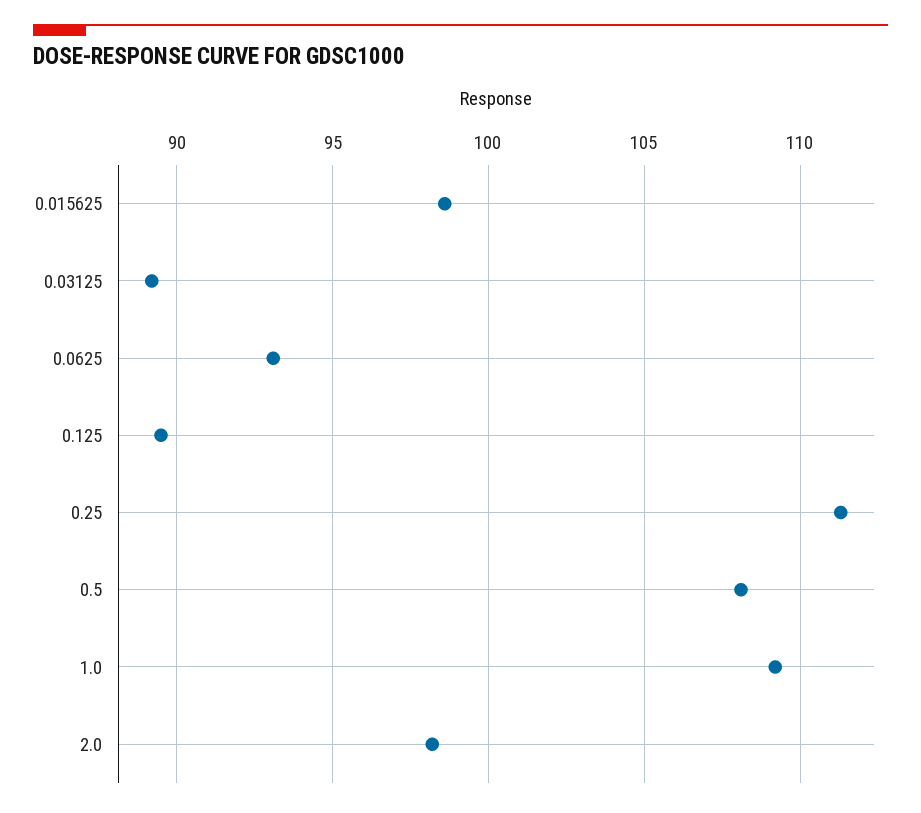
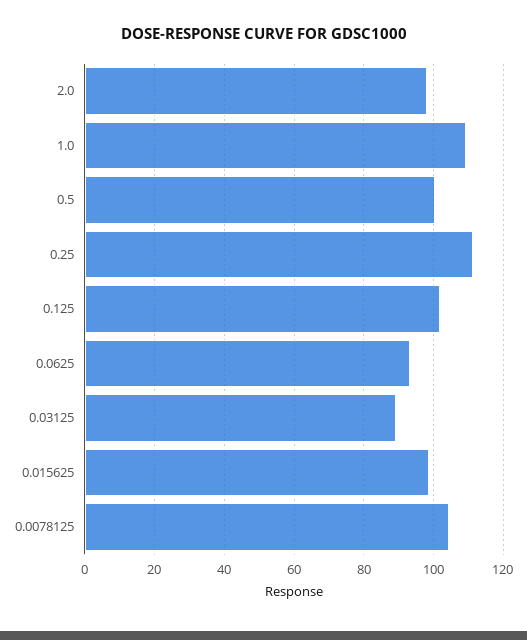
  {
    "0.015625": 98.5,
    "0.03125": 89,
    "0.0625": 93,
-   "0.125": 89.5,
+   "0.125": 102,
    "0.25": 111.5,
-   "0.5": 108,
+   "0.5": 100,
    "1.0": 109,
-   "2.0": 98
+   "2.0": 98,
+   "0.0078125": 104
  }

